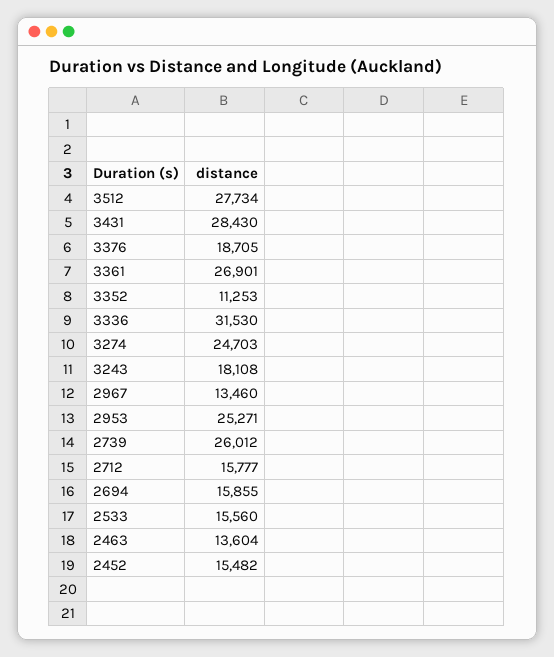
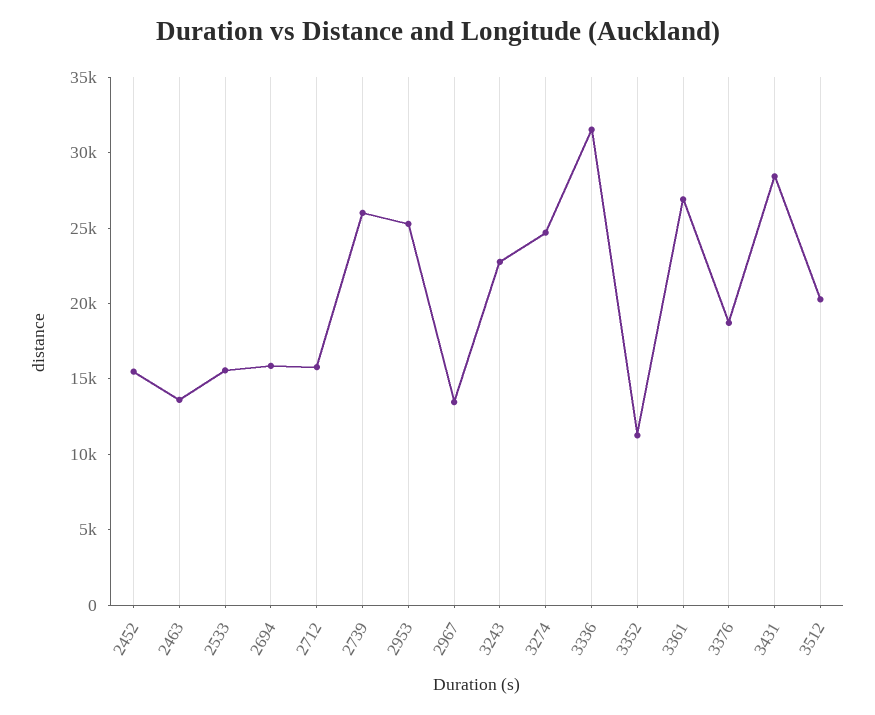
  {
-   "3512": 27734,
+   "3512": 20000,
    "3431": 28430,
    "3376": 18705,
    "3361": 26901,
    "3352": 11253,
    "3336": 31530,
    "3274": 24703,
-   "3243": 18108,
+   "3243": 23000,
    "2967": 13460,
    "2953": 25271,
    "2739": 26012,
    "2712": 15777,
    "2694": 15855,
    "2533": 15560,
    "2463": 13604,
    "2452": 15482
  }

